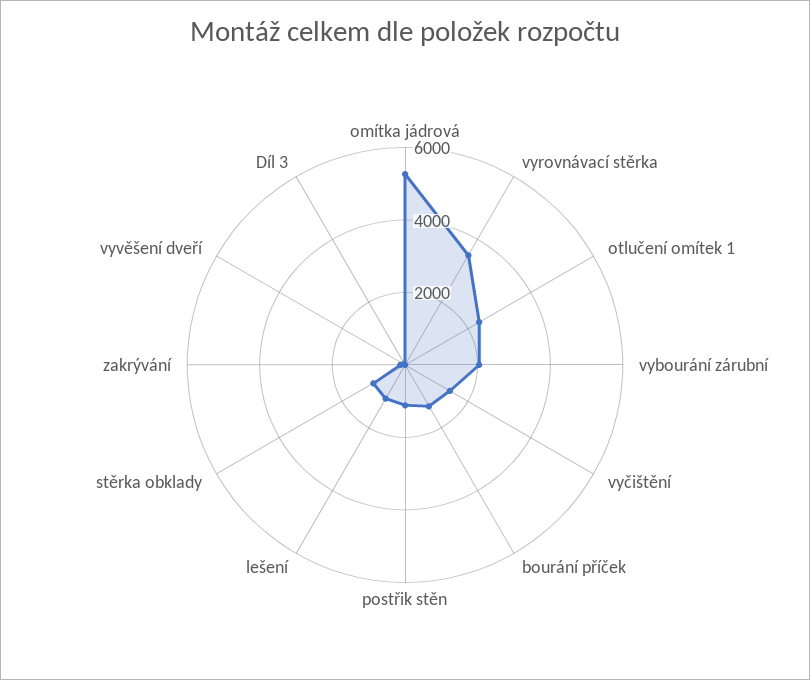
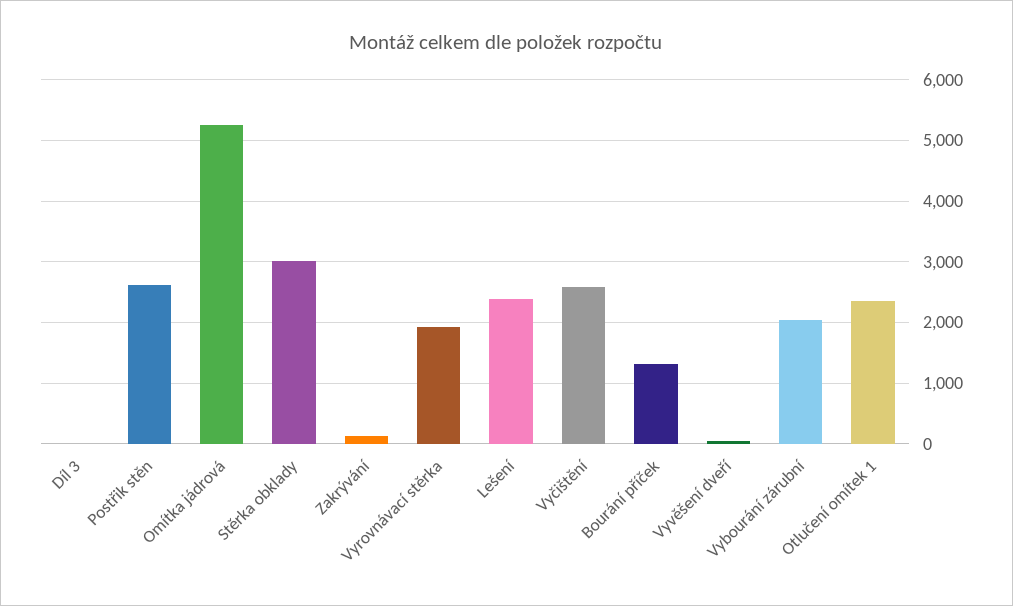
  {
    "omítka jádrová": 5300,
-   "vyrovnávací stěrka": 3500,
+   "vyrovnávací stěrka": 1900,
    "otlučení omítek 1": 2400,
    "vybourání zárubní": 2000,
-   "vyčištění": 1500,
+   "vyčištění": 2600,
    "bourání příček": 1300,
-   "postřik stěn": 1000,
+   "postřik stěn": 2600,
-   "lešení": 1000,
+   "lešení": 2400,
-   "stěrka obklady": 1000,
+   "stěrka obklady": 3000,
    "zakrývání": 100,
    "vyvěšení dveří": 0,
    "Díl 3": 0
  }

